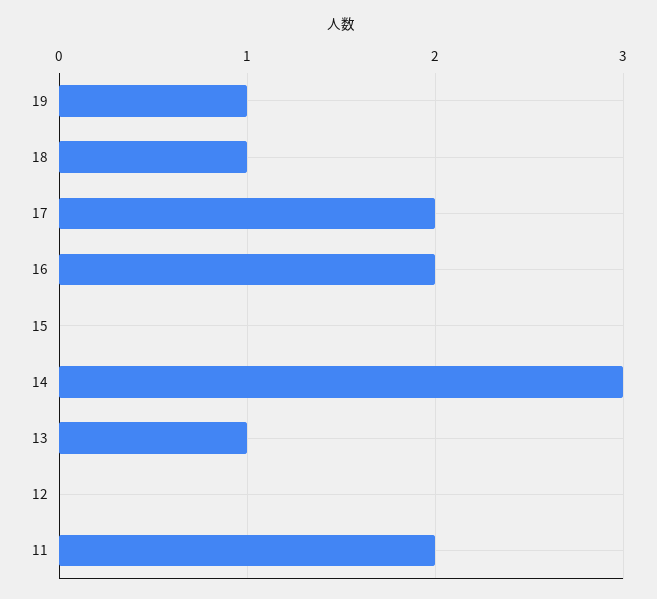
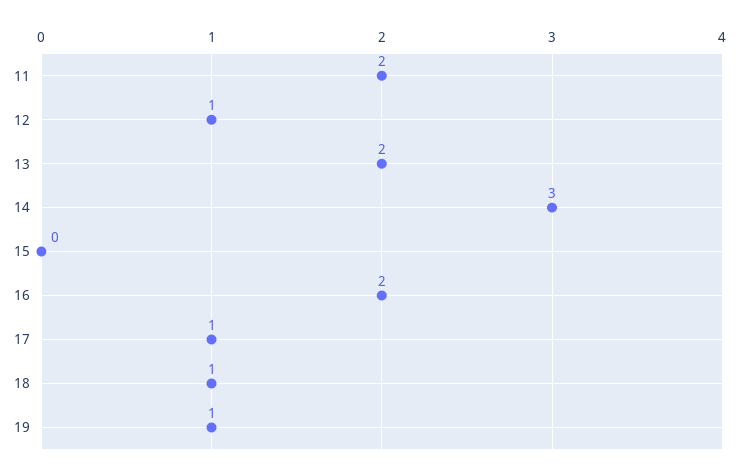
  {
    "19": 1,
    "18": 1,
-   "17": 2,
+   "17": 1,
    "16": 2,
    "15": 0,
    "14": 3,
-   "13": 1,
+   "13": 2,
-   "12": 0,
+   "12": 1,
    "11": 2
  }

